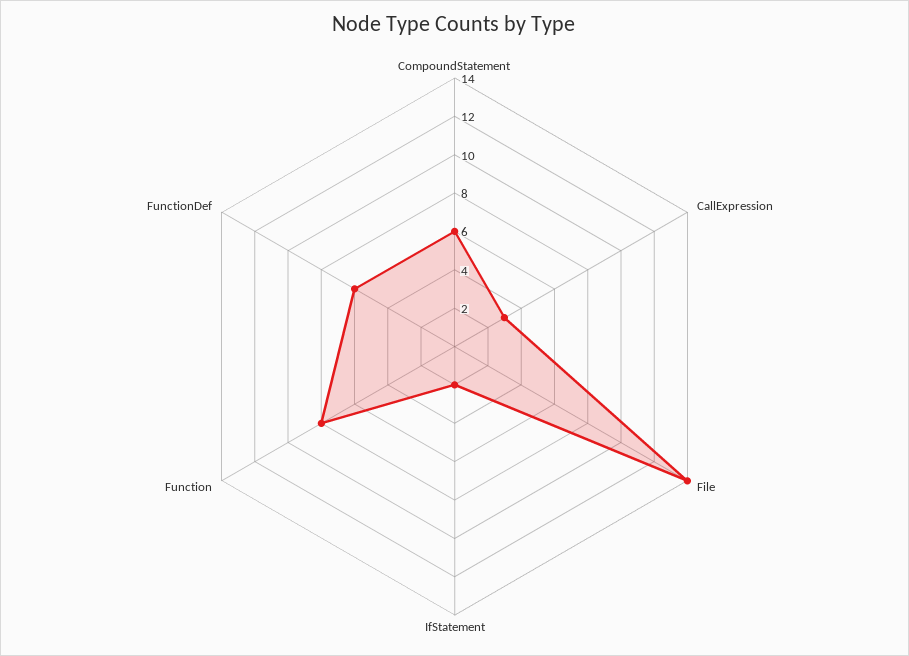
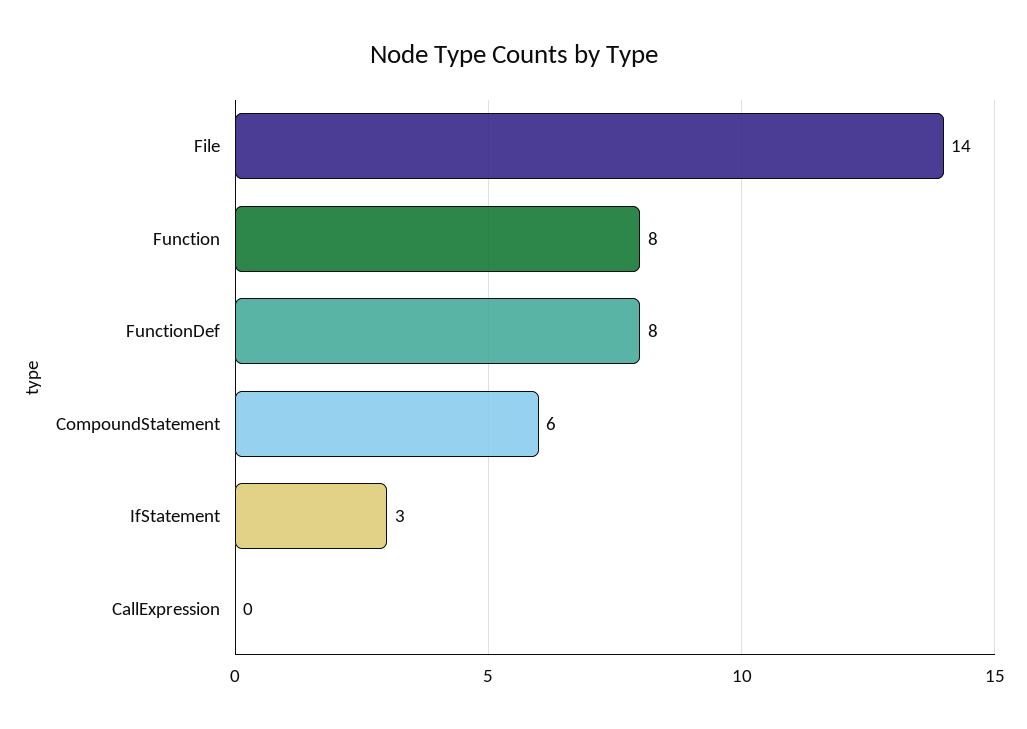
  {
    "CompoundStatement": 6,
-   "CallExpression": 3,
+   "CallExpression": 0,
    "File": 14,
-   "IfStatement": 2,
+   "IfStatement": 3,
    "Function": 8,
-   "FunctionDef": 6
+   "FunctionDef": 8
  }

